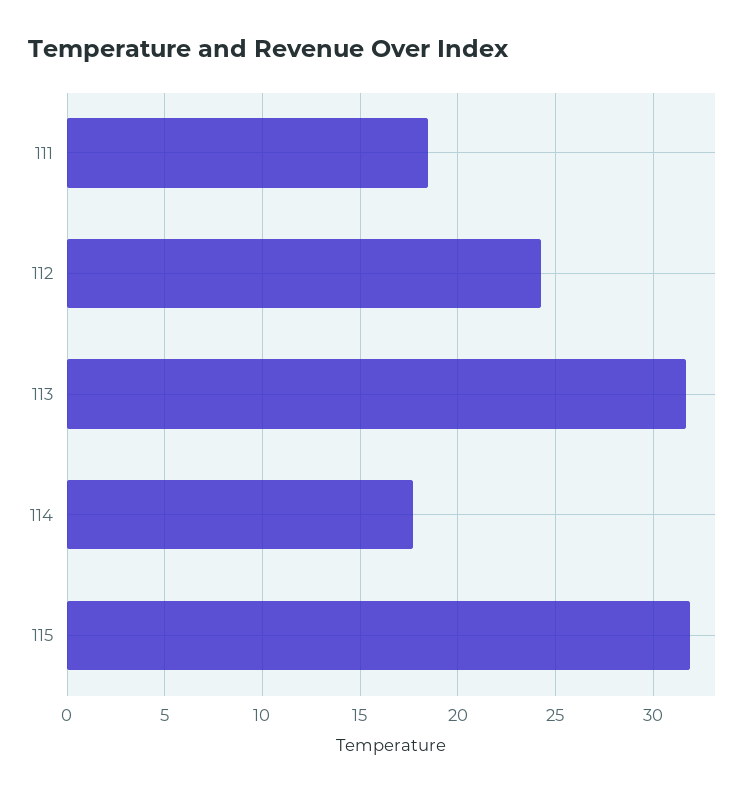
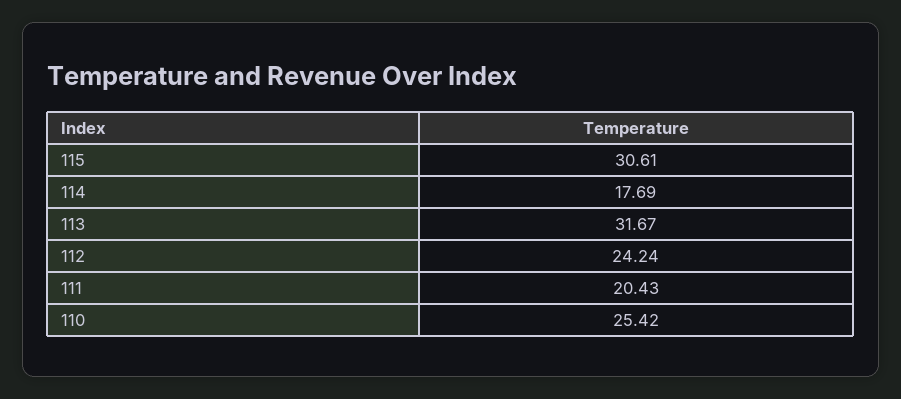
  {
-   "111": 18.5,
+   "111": 20.43,
    "112": 24.24,
    "113": 31.67,
    "114": 17.69,
-   "115": 32
+   "115": 30.61,
+   "110": 25.42
  }

